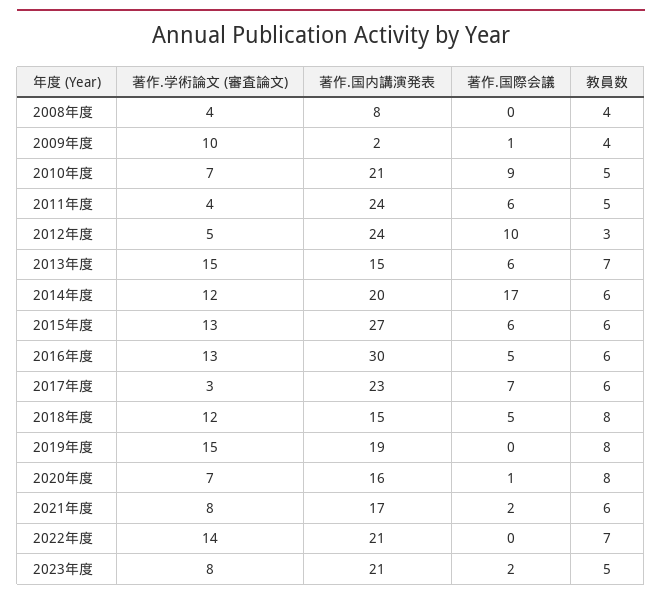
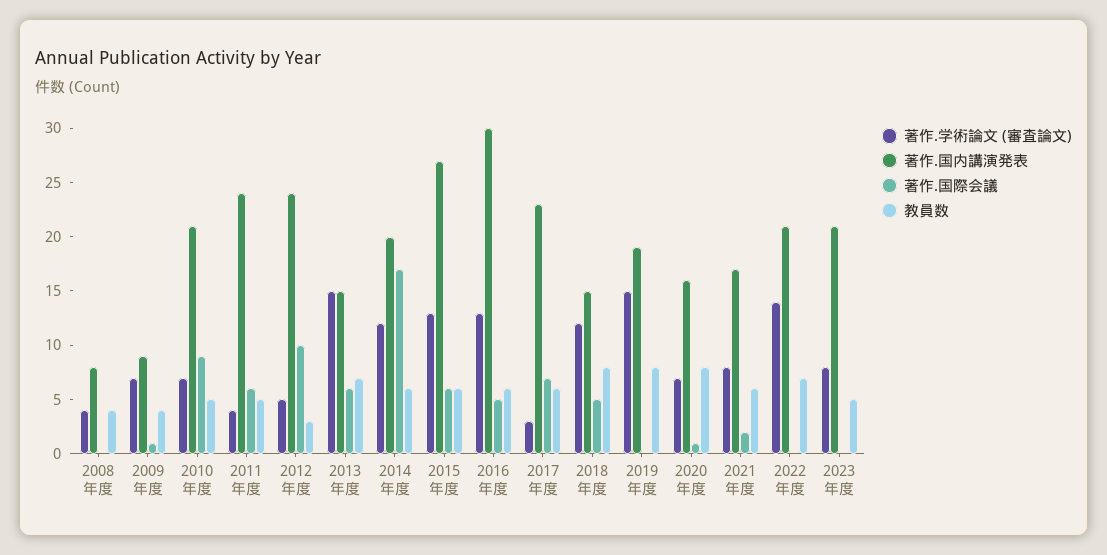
  {
    "著作.学術論文 (審査論文)": {
      "2008年度": 4,
-     "2009年度": 10,
+     "2009年度": 7,
      "2010年度": 7,
      "2011年度": 4,
      "2012年度": 5,
      "2013年度": 15,
      "2014年度": 12,
      "2015年度": 13,
      "2016年度": 13,
      "2017年度": 3,
      "2018年度": 12,
      "2019年度": 15,
      "2020年度": 7,
      "2021年度": 8,
      "2022年度": 14,
      "2023年度": 8
    },
    "著作.国内講演発表": {
      "2008年度": 8,
-     "2009年度": 2,
+     "2009年度": 9,
      "2010年度": 21,
      "2011年度": 24,
      "2012年度": 24,
      "2013年度": 15,
      "2014年度": 20,
      "2015年度": 27,
      "2016年度": 30,
      "2017年度": 23,
      "2018年度": 15,
      "2019年度": 19,
      "2020年度": 16,
      "2021年度": 17,
      "2022年度": 21,
      "2023年度": 21
    },
    "著作.国際会議": {
      "2008年度": 0,
      "2009年度": 1,
      "2010年度": 9,
      "2011年度": 6,
      "2012年度": 10,
      "2013年度": 6,
      "2014年度": 17,
      "2015年度": 6,
      "2016年度": 5,
      "2017年度": 7,
      "2018年度": 5,
      "2019年度": 0,
      "2020年度": 1,
      "2021年度": 2,
      "2022年度": 0,
-     "2023年度": 2
+     "2023年度": 0
    },
    "教員数": {
      "2008年度": 4,
      "2009年度": 4,
      "2010年度": 5,
      "2011年度": 5,
      "2012年度": 3,
      "2013年度": 7,
      "2014年度": 6,
      "2015年度": 6,
      "2016年度": 6,
      "2017年度": 6,
      "2018年度": 8,
      "2019年度": 8,
      "2020年度": 8,
      "2021年度": 6,
      "2022年度": 7,
      "2023年度": 5
    }
  }

